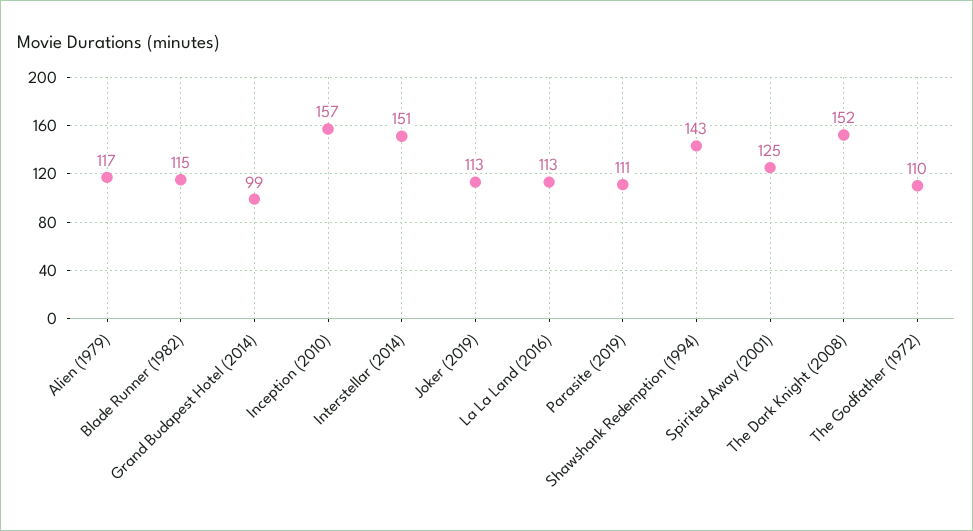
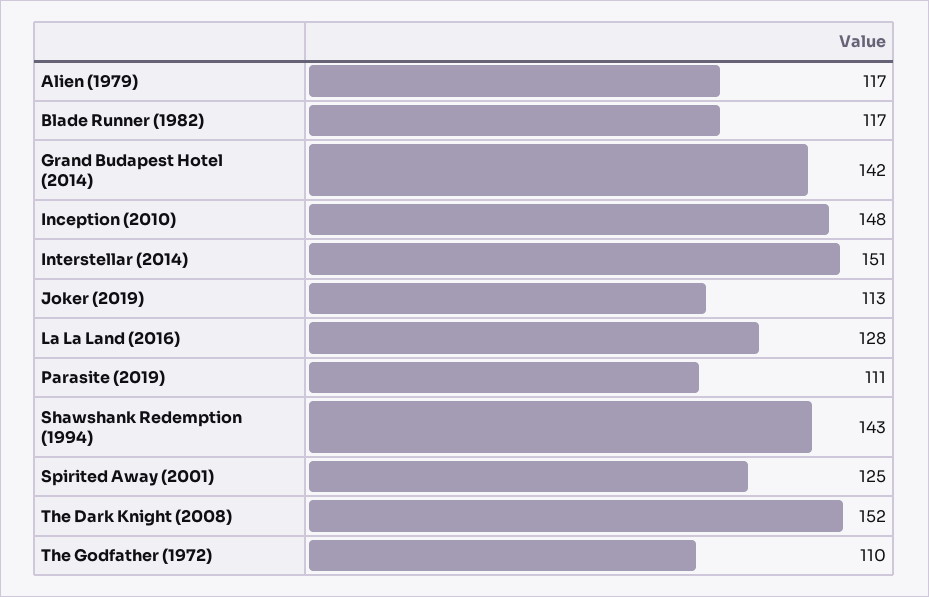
  {
    "Alien (1979)": 117,
-   "Blade Runner (1982)": 115,
+   "Blade Runner (1982)": 117,
-   "Grand Budapest Hotel (2014)": 99,
+   "Grand Budapest Hotel (2014)": 142,
-   "Inception (2010)": 157,
+   "Inception (2010)": 148,
    "Interstellar (2014)": 151,
    "Joker (2019)": 113,
-   "La La Land (2016)": 113,
+   "La La Land (2016)": 128,
    "Parasite (2019)": 111,
    "Shawshank Redemption (1994)": 143,
    "Spirited Away (2001)": 125,
    "The Dark Knight (2008)": 152,
    "The Godfather (1972)": 110
  }

